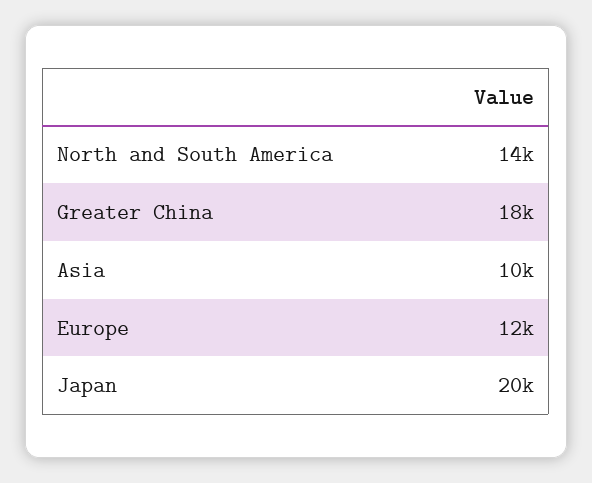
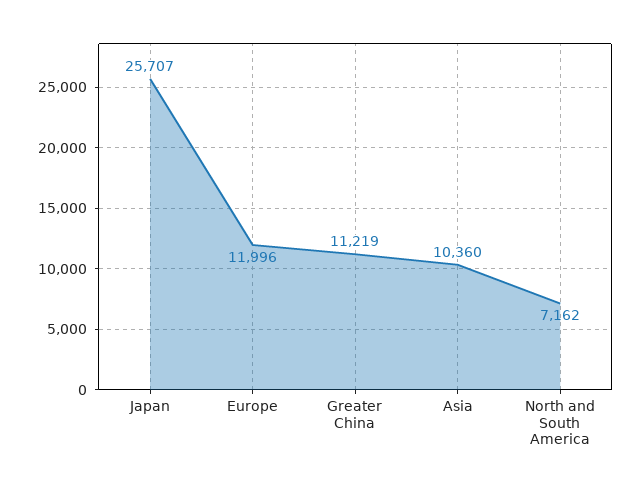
  {
-   "North and South America": 14000,
+   "North and South America": 7162,
-   "Greater China": 18000,
+   "Greater China": 11219,
    "Asia": 10360,
    "Europe": 11996,
-   "Japan": 20000
+   "Japan": 25707
  }

